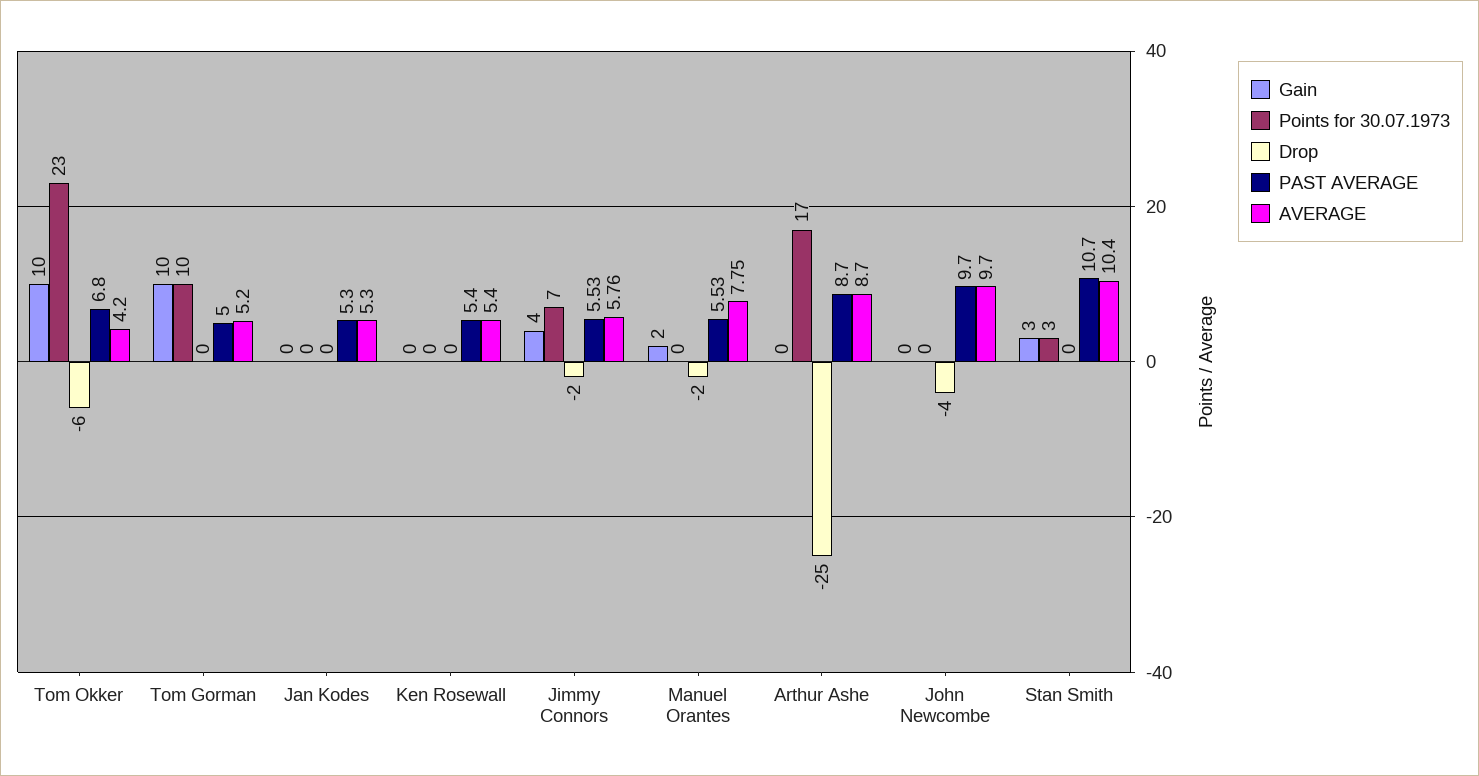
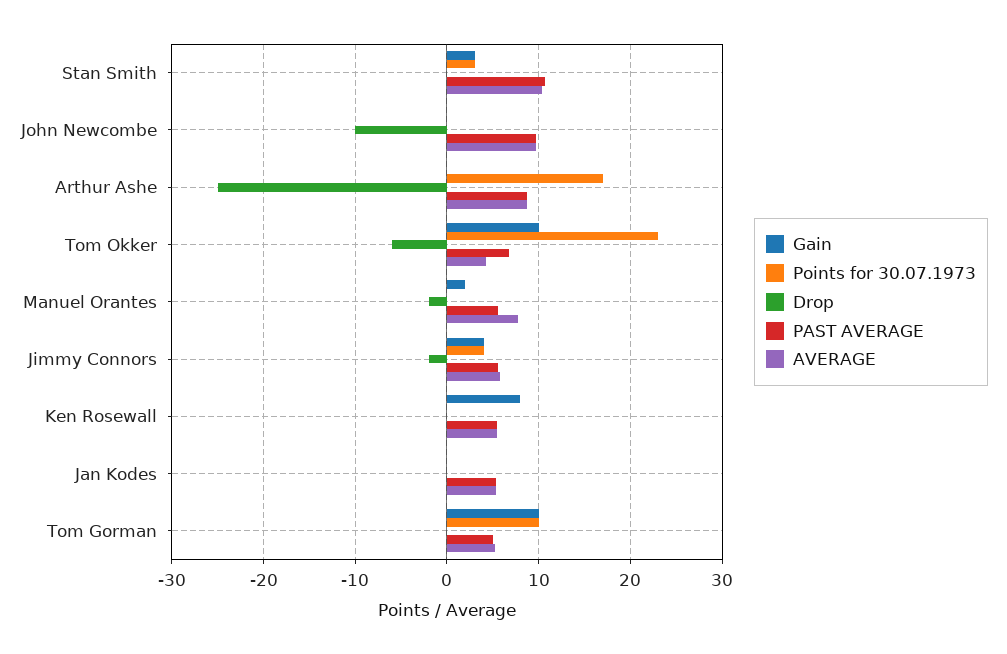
  {
    "Gain": {
      "Tom Okker": 10,
      "Tom Gorman": 10,
      "Jan Kodes": 0,
-     "Ken Rosewall": 0,
+     "Ken Rosewall": 8,
      "Jimmy Connors": 4,
      "Manuel Orantes": 2,
      "Arthur Ashe": 0,
      "John Newcombe": 0,
      "Stan Smith": 3
    },
    "Points for 30.07.1973": {
      "Tom Okker": 23,
      "Tom Gorman": 10,
      "Jan Kodes": 0,
      "Ken Rosewall": 0,
-     "Jimmy Connors": 7,
+     "Jimmy Connors": 4,
      "Manuel Orantes": 0,
      "Arthur Ashe": 17,
      "John Newcombe": 0,
      "Stan Smith": 3
    },
    "Drop": {
      "Tom Okker": -6,
      "Tom Gorman": 0,
      "Jan Kodes": 0,
      "Ken Rosewall": 0,
      "Jimmy Connors": -2,
      "Manuel Orantes": -2,
      "Arthur Ashe": -25,
-     "John Newcombe": -4,
+     "John Newcombe": -10,
      "Stan Smith": 0
    },
    "PAST AVERAGE": {
      "Tom Okker": 6.8,
      "Tom Gorman": 5,
      "Jan Kodes": 5.3,
      "Ken Rosewall": 5.4,
      "Jimmy Connors": 5.53,
      "Manuel Orantes": 5.53,
      "Arthur Ashe": 8.7,
      "John Newcombe": 9.7,
      "Stan Smith": 10.7
    },
    "AVERAGE": {
      "Tom Okker": 4.2,
      "Tom Gorman": 5.2,
      "Jan Kodes": 5.3,
      "Ken Rosewall": 5.4,
      "Jimmy Connors": 5.76,
      "Manuel Orantes": 7.75,
      "Arthur Ashe": 8.7,
      "John Newcombe": 9.7,
      "Stan Smith": 10.4
    }
  }

